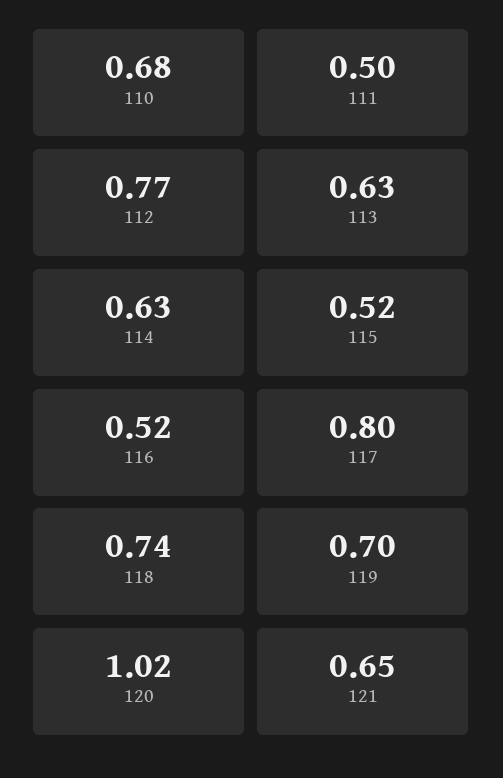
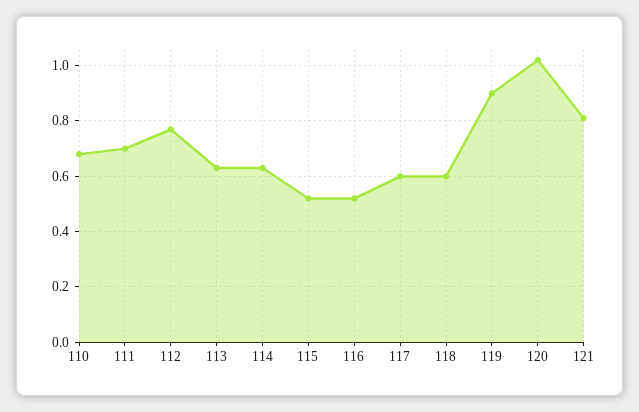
  {
    "110": 0.68,
-   "111": 0.5,
+   "111": 0.7,
    "112": 0.77,
    "113": 0.63,
    "114": 0.63,
    "115": 0.52,
    "116": 0.52,
-   "117": 0.8,
+   "117": 0.6,
-   "118": 0.74,
+   "118": 0.6,
-   "119": 0.7,
+   "119": 0.9,
    "120": 1.02,
-   "121": 0.65
+   "121": 0.8
  }

